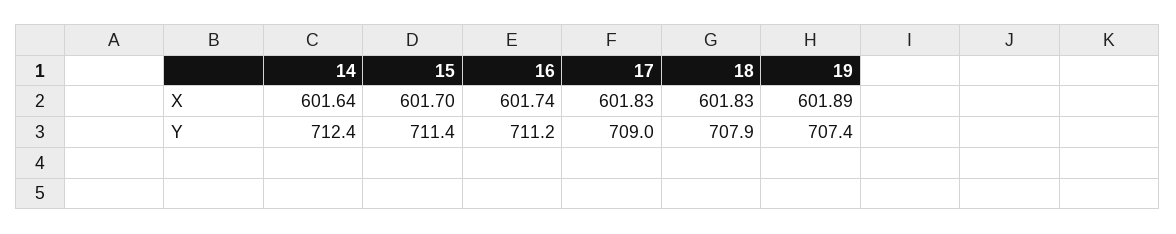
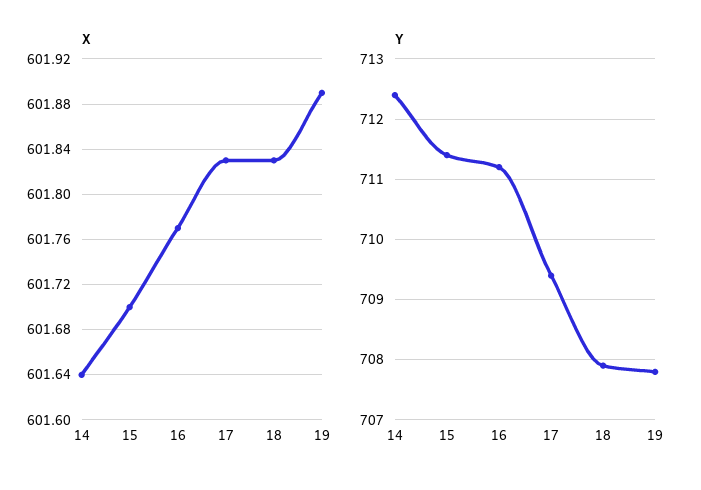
  {
    "X": {
      "14": 601.64,
      "15": 601.7,
-     "16": 601.74,
+     "16": 601.77,
      "17": 601.83,
      "18": 601.83,
      "19": 601.89
    },
    "Y": {
      "14": 712.4,
      "15": 711.4,
      "16": 711.2,
-     "17": 709,
+     "17": 709.4,
      "18": 707.9,
-     "19": 707.4
+     "19": 707.8
    }
  }

